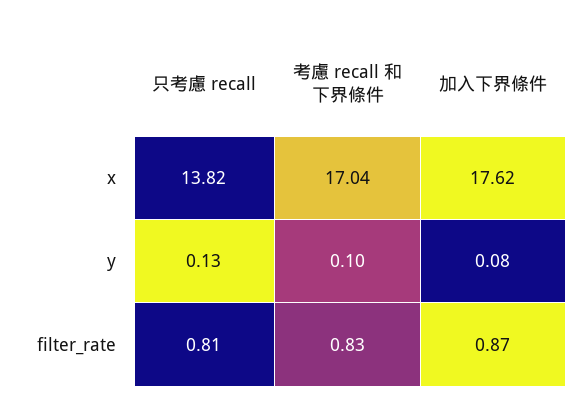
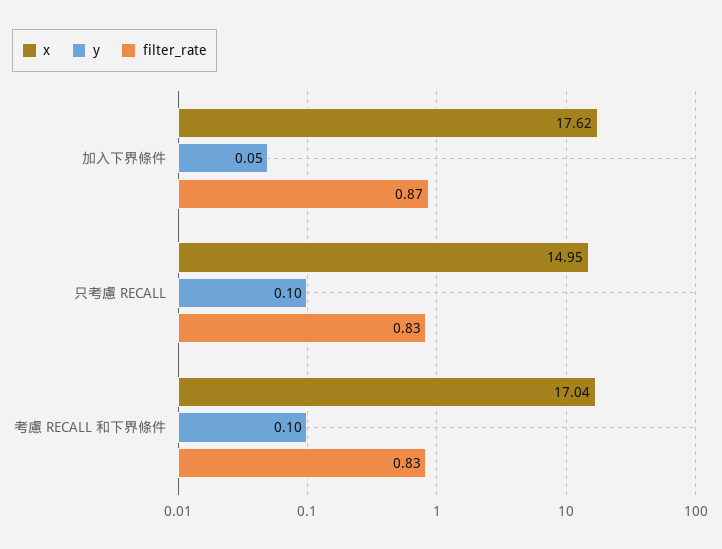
  {
    "x": {
-     "只考慮 recall": 13.82,
+     "只考慮 recall": 14.95,
      "考慮 recall 和下界條件": 17.04,
      "加入下界條件": 17.62
    },
    "y": {
-     "只考慮 recall": 0.13,
+     "只考慮 recall": 0.1,
      "考慮 recall 和下界條件": 0.1,
-     "加入下界條件": 0.08
+     "加入下界條件": 0.05
    },
    "filter_rate": {
-     "只考慮 recall": 0.81,
+     "只考慮 recall": 0.83,
      "考慮 recall 和下界條件": 0.83,
      "加入下界條件": 0.87
    }
  }

